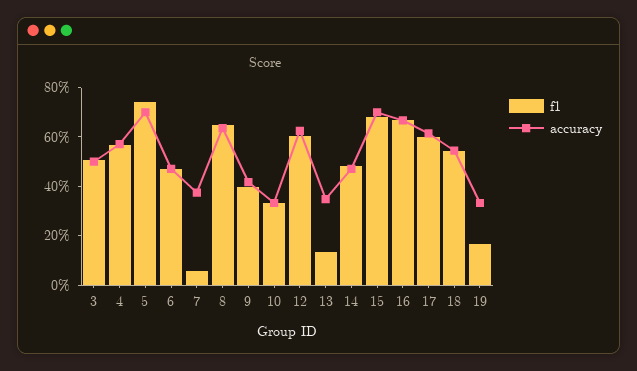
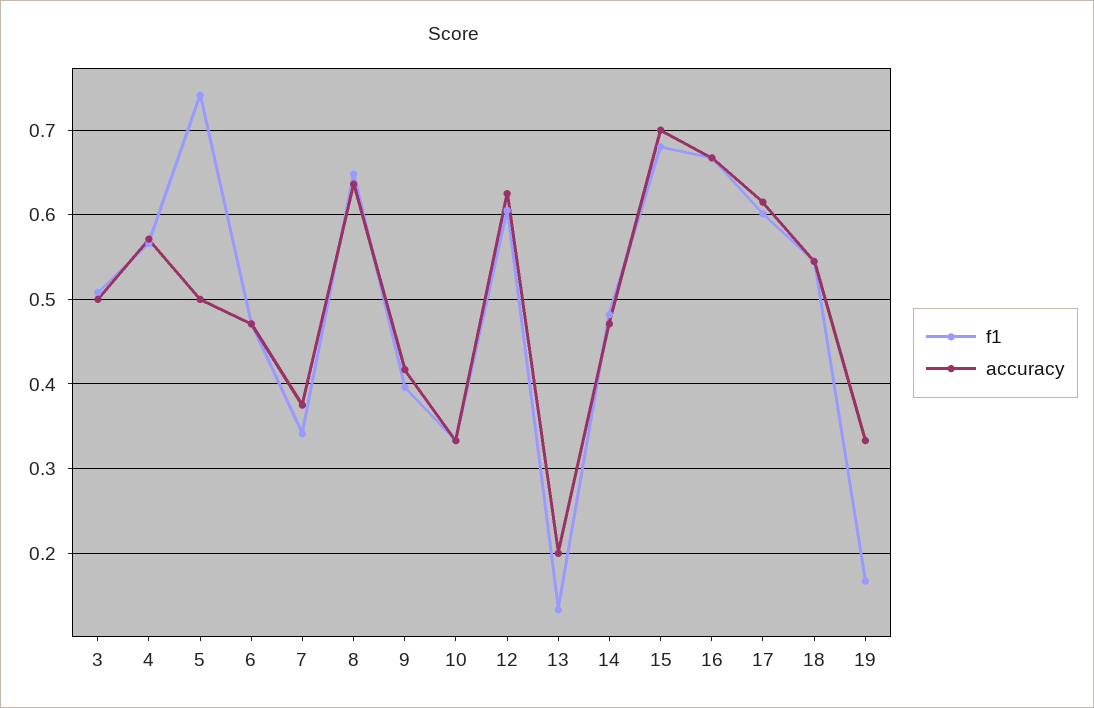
  {
    "f1": {
      "3": 0.51,
      "4": 0.57,
      "5": 0.74,
      "6": 0.47,
-     "7": 0.05,
+     "7": 0.34,
      "8": 0.65,
      "9": 0.4,
      "10": 0.33,
      "12": 0.61,
      "13": 0.13,
      "14": 0.48,
      "15": 0.68,
      "16": 0.67,
      "17": 0.6,
      "18": 0.55,
      "19": 0.17
    },
    "accuracy": {
      "3": 0.5,
      "4": 0.57,
-     "5": 0.7,
+     "5": 0.5,
      "6": 0.47,
      "7": 0.38,
      "8": 0.64,
      "9": 0.42,
      "10": 0.33,
      "12": 0.63,
-     "13": 0.35,
+     "13": 0.2,
      "14": 0.47,
      "15": 0.7,
      "16": 0.67,
      "17": 0.62,
      "18": 0.55,
      "19": 0.33
    }
  }

